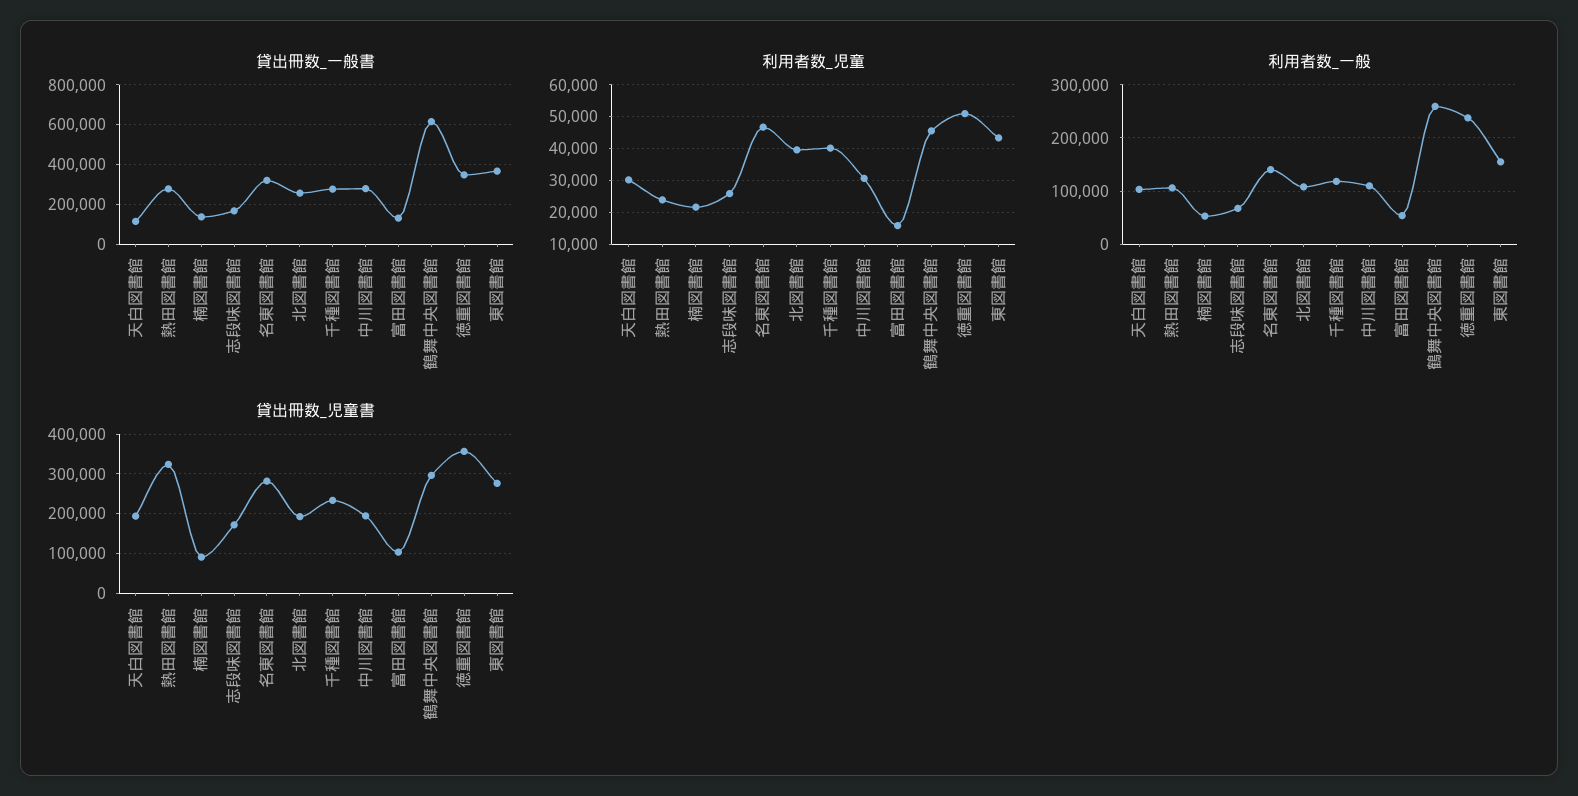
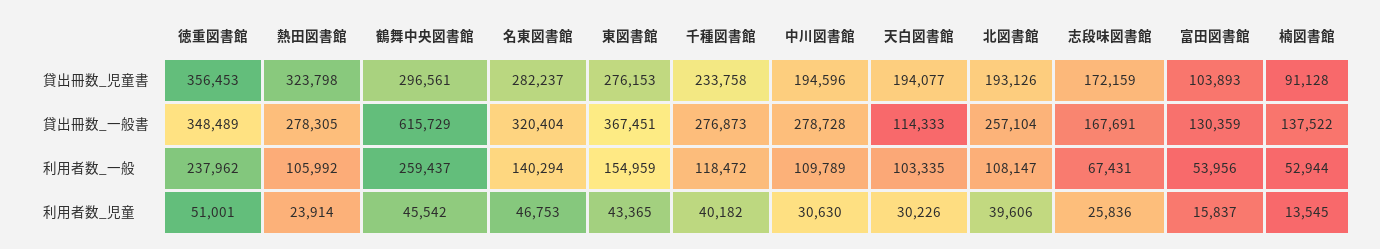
  {
    "貸出冊数_一般書": {
      "天白図書館": 114333,
      "熱田図書館": 278305,
      "楠図書館": 137522,
      "志段味図書館": 167691,
      "名東図書館": 320404,
      "北図書館": 257104,
      "千種図書館": 276873,
      "中川図書館": 278728,
      "富田図書館": 130359,
      "鶴舞中央図書館": 615729,
      "徳重図書館": 348489,
      "東図書館": 367451
    },
    "利用者数_児童": {
      "天白図書館": 30226,
      "熱田図書館": 23914,
-     "楠図書館": 22000,
+     "楠図書館": 13545,
      "志段味図書館": 25836,
      "名東図書館": 46753,
      "北図書館": 39606,
      "千種図書館": 40182,
      "中川図書館": 30630,
      "富田図書館": 15837,
      "鶴舞中央図書館": 45542,
      "徳重図書館": 51001,
      "東図書館": 43365
    },
    "利用者数_一般": {
      "天白図書館": 103335,
      "熱田図書館": 105992,
      "楠図書館": 52944,
      "志段味図書館": 67431,
      "名東図書館": 140294,
      "北図書館": 108147,
      "千種図書館": 118472,
      "中川図書館": 109789,
      "富田図書館": 53956,
      "鶴舞中央図書館": 259437,
      "徳重図書館": 237962,
      "東図書館": 154959
    },
    "貸出冊数_児童書": {
      "天白図書館": 194077,
      "熱田図書館": 323798,
      "楠図書館": 91128,
      "志段味図書館": 172159,
      "名東図書館": 282237,
      "北図書館": 193126,
      "千種図書館": 233758,
      "中川図書館": 194596,
      "富田図書館": 103893,
      "鶴舞中央図書館": 296561,
      "徳重図書館": 356453,
      "東図書館": 276153
    }
  }

